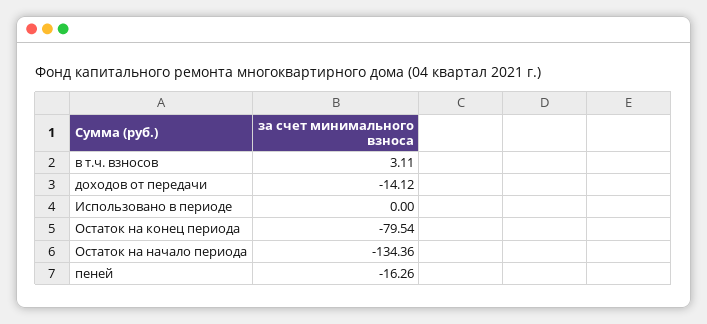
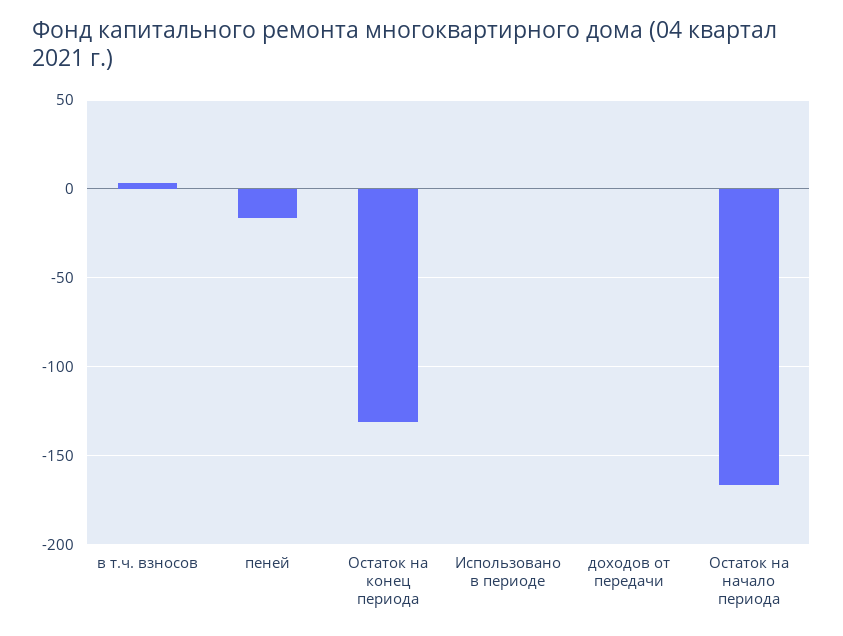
  {
    "в т.ч. взносов": 3.11,
-   "доходов от передачи": -14.12,
+   "доходов от передачи": 0,
    "Использовано в периоде": 0,
-   "Остаток на конец периода": -79.54,
+   "Остаток на конец периода": -130,
-   "Остаток на начало периода": -134.36,
+   "Остаток на начало периода": -165,
    "пеней": -16.26
  }

